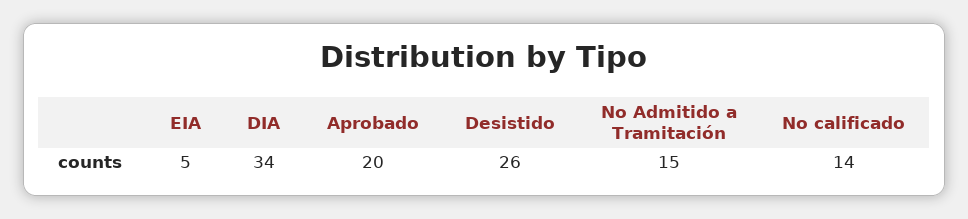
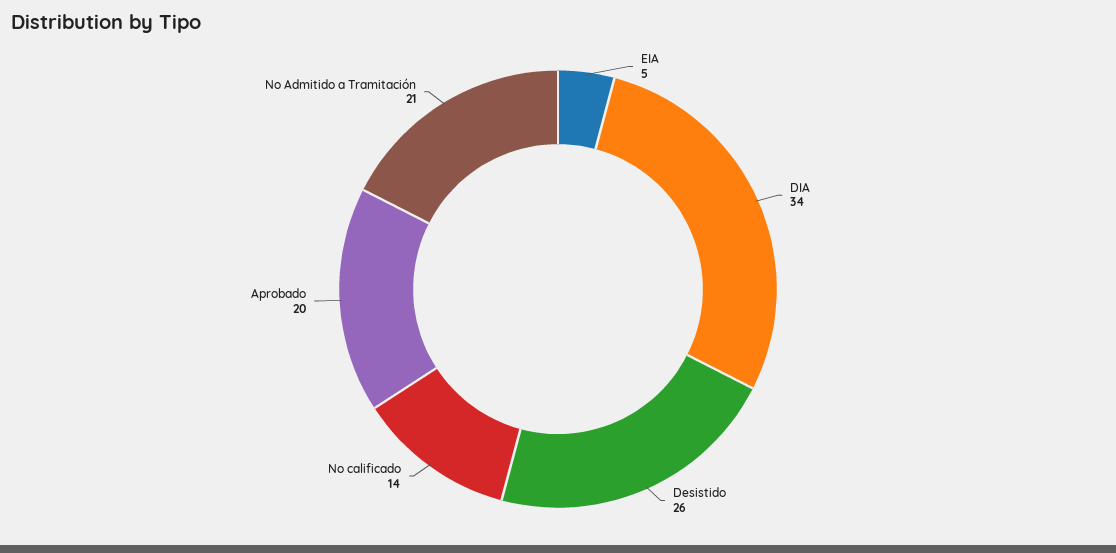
  {
    "EIA": 5,
    "DIA": 34,
    "Aprobado": 20,
    "Desistido": 26,
-   "No Admitido a Tramitación": 15,
+   "No Admitido a Tramitación": 21,
    "No calificado": 14
  }

